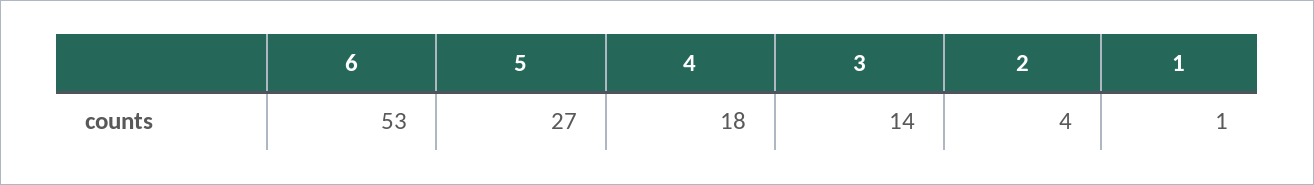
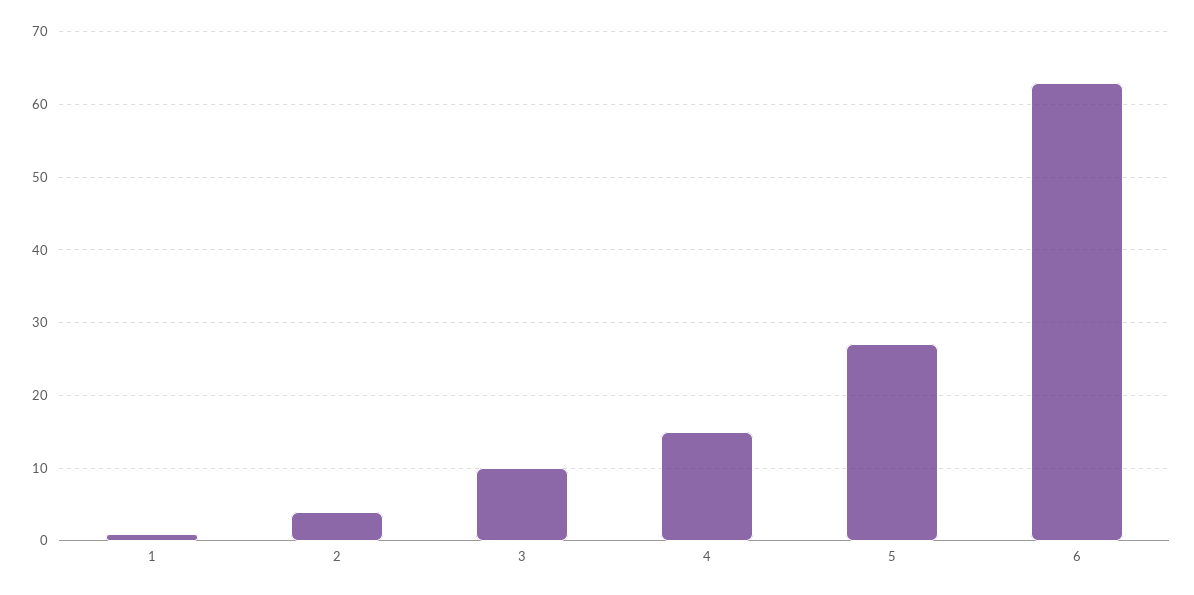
  {
-   "6": 53,
+   "6": 63,
    "5": 27,
-   "4": 18,
+   "4": 15,
-   "3": 14,
+   "3": 10,
    "2": 4,
    "1": 1
  }

